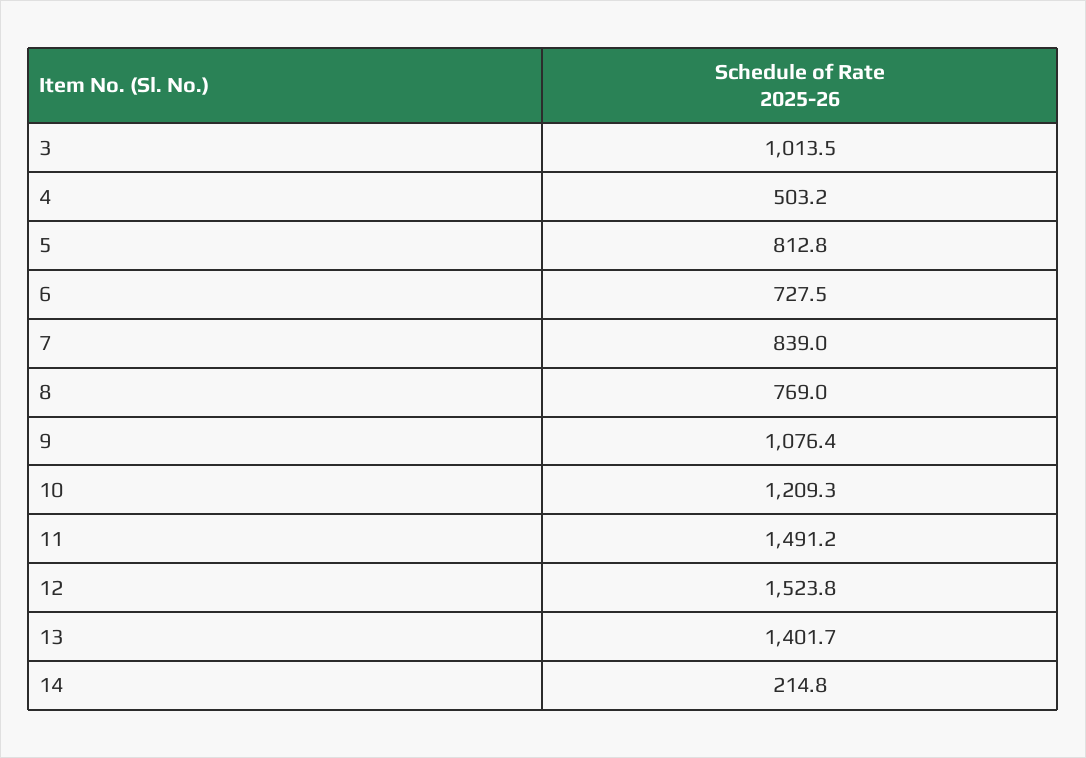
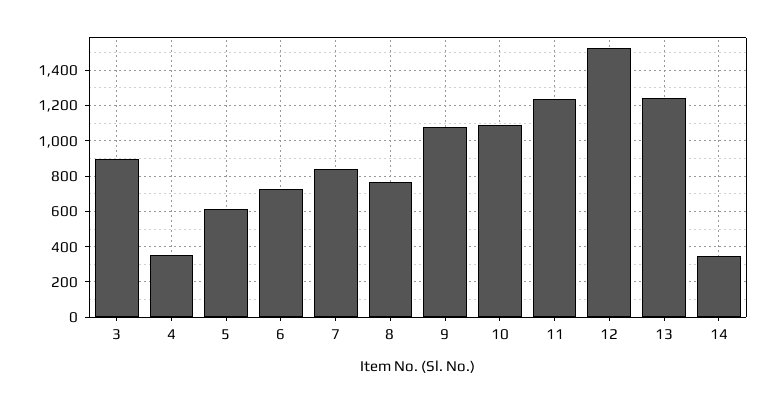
  {
-   "3": 1013.5,
+   "3": 900,
-   "4": 503.2,
+   "4": 350,
-   "5": 812.8,
+   "5": 600,
    "6": 727.5,
    "7": 839,
    "8": 769,
    "9": 1076.4,
-   "10": 1209.3,
+   "10": 1100,
-   "11": 1491.2,
+   "11": 1250,
    "12": 1523.8,
-   "13": 1401.7,
+   "13": 1250,
-   "14": 214.8
+   "14": 350
  }

